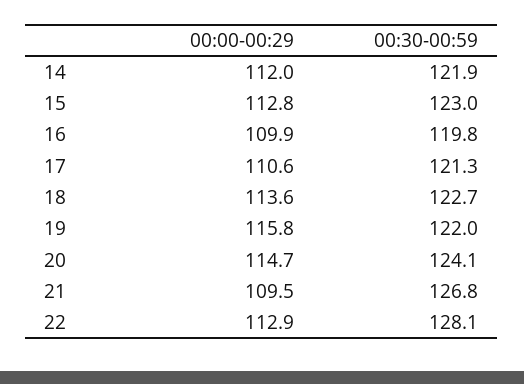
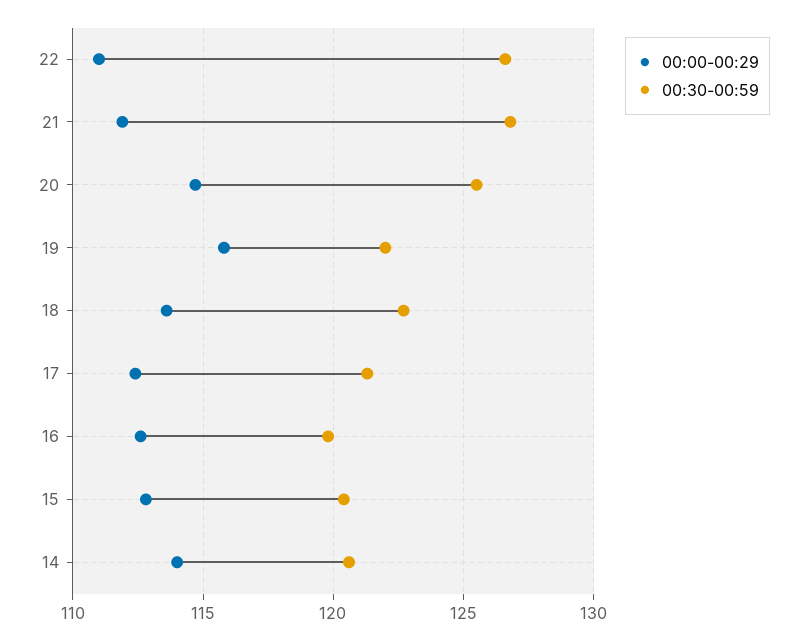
  {
    "00:00-00:29": {
-     "14": 112,
+     "14": 114,
      "15": 112.8,
-     "16": 109.9,
+     "16": 112.5,
-     "17": 110.6,
+     "17": 112.5,
      "18": 113.6,
      "19": 115.8,
      "20": 114.7,
-     "21": 109.5,
+     "21": 112,
-     "22": 112.9
+     "22": 111
    },
    "00:30-00:59": {
-     "14": 121.9,
+     "14": 120.5,
-     "15": 123,
+     "15": 120.5,
      "16": 119.8,
      "17": 121.3,
      "18": 122.7,
      "19": 122,
-     "20": 124.1,
+     "20": 125.5,
      "21": 126.8,
-     "22": 128.1
+     "22": 126.5
    }
  }

